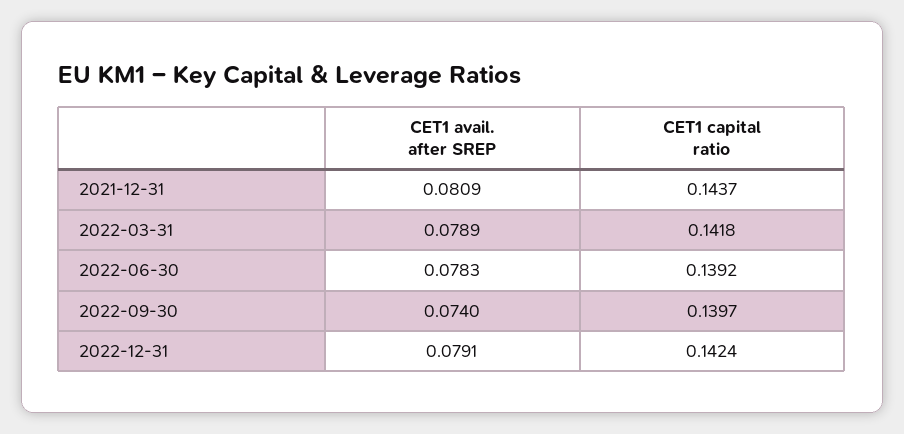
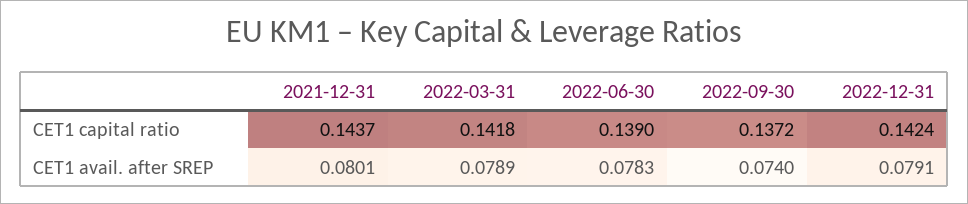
  {
    "CET1 avail. after SREP": {
-     "2021-12-31": 0.0809,
+     "2021-12-31": 0.0801,
      "2022-03-31": 0.0789,
      "2022-06-30": 0.0783,
      "2022-09-30": 0.074,
      "2022-12-31": 0.0791
    },
    "CET1 capital ratio": {
      "2021-12-31": 0.1437,
      "2022-03-31": 0.1418,
-     "2022-06-30": 0.1392,
+     "2022-06-30": 0.139,
-     "2022-09-30": 0.1397,
+     "2022-09-30": 0.1372,
      "2022-12-31": 0.1424
    }
  }

